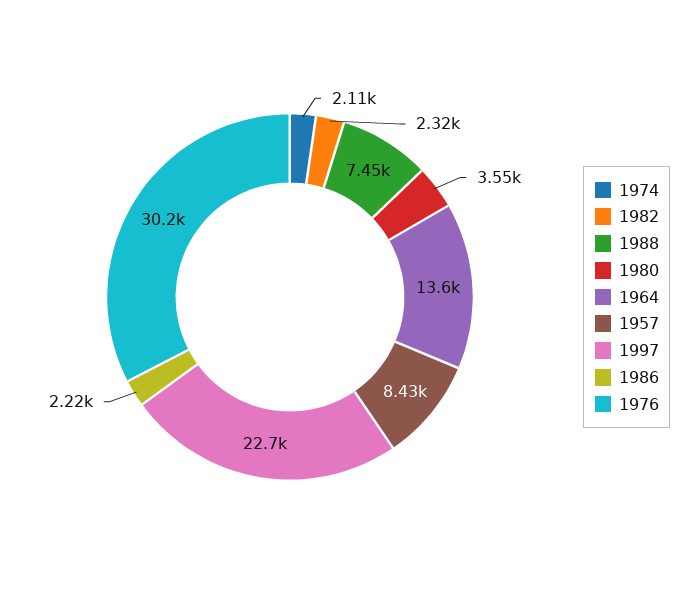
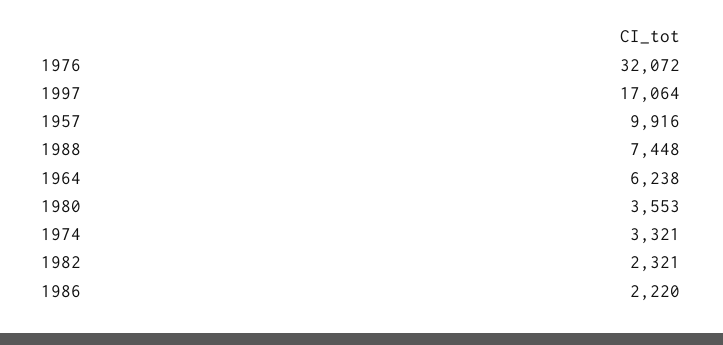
  {
-   "1974": 2110,
+   "1974": 3321,
    "1982": 2321,
    "1988": 7448,
    "1980": 3553,
-   "1964": 13600,
+   "1964": 6238,
-   "1957": 8430,
+   "1957": 9916,
-   "1997": 22700,
+   "1997": 17064,
    "1986": 2220,
-   "1976": 30200
+   "1976": 32072
  }

